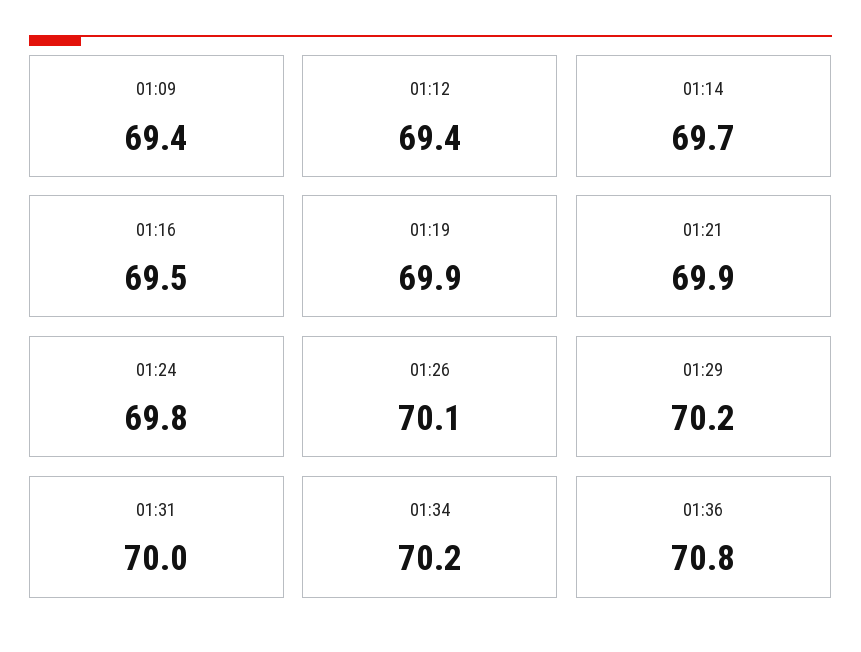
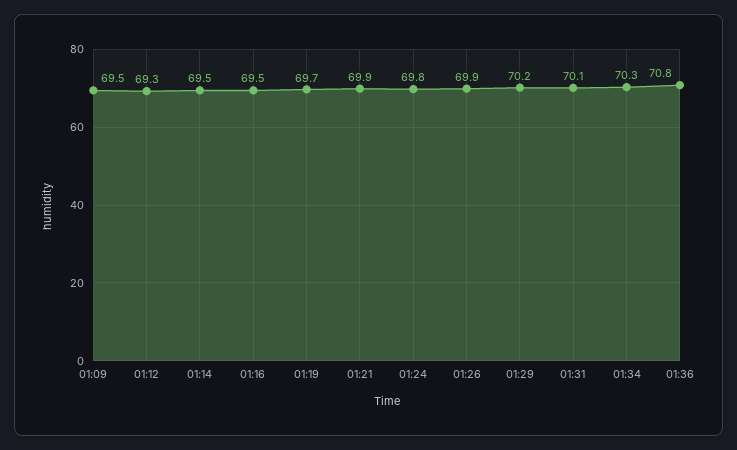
  {
-   "01:09": 69.4,
+   "01:09": 69.5,
-   "01:12": 69.4,
+   "01:12": 69.3,
-   "01:14": 69.7,
+   "01:14": 69.5,
    "01:16": 69.5,
-   "01:19": 69.9,
+   "01:19": 69.7,
    "01:21": 69.9,
    "01:24": 69.8,
-   "01:26": 70.1,
+   "01:26": 69.9,
    "01:29": 70.2,
-   "01:31": 70,
+   "01:31": 70.1,
-   "01:34": 70.2,
+   "01:34": 70.3,
    "01:36": 70.8
  }

